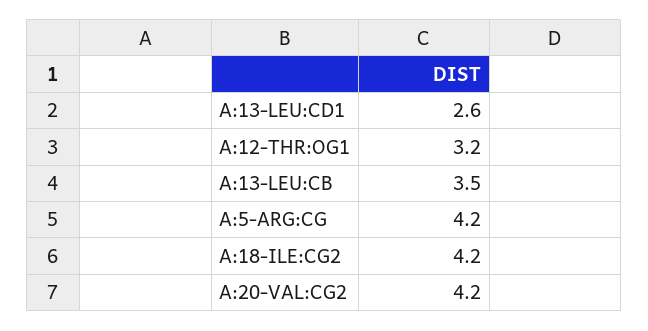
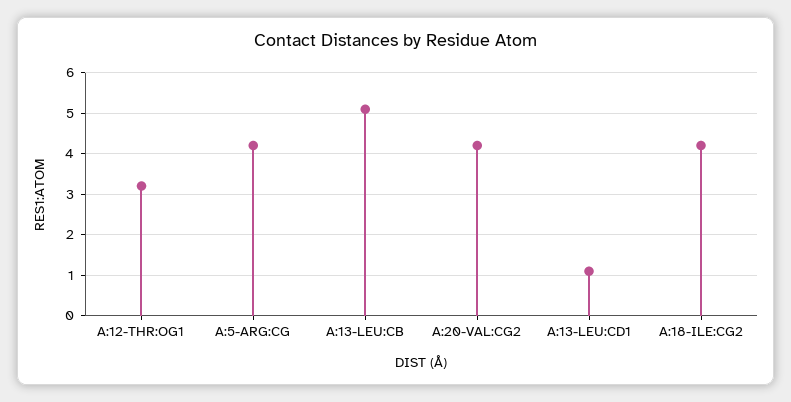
  {
-   "A:13-LEU:CD1": 2.6,
+   "A:13-LEU:CD1": 1,
    "A:12-THR:OG1": 3.2,
-   "A:13-LEU:CB": 3.5,
+   "A:13-LEU:CB": 5,
    "A:5-ARG:CG": 4.2,
    "A:18-ILE:CG2": 4.2,
    "A:20-VAL:CG2": 4.2
  }

